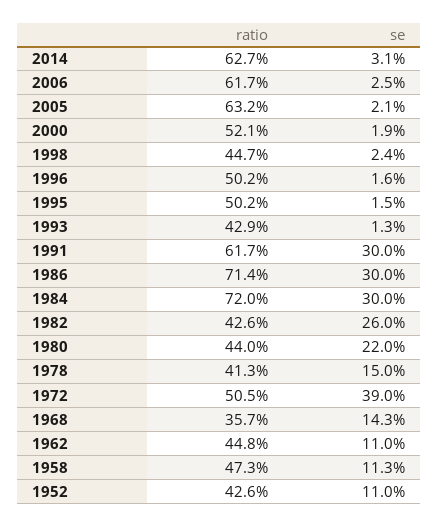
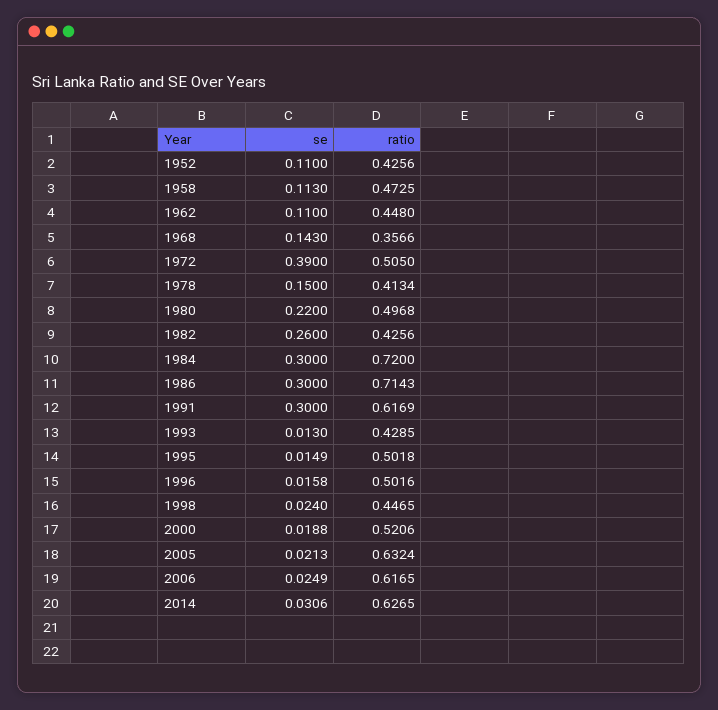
  {
    "ratio": {
      "2014": 0.6265,
      "2006": 0.6165,
      "2005": 0.6324,
      "2000": 0.5206,
      "1998": 0.4465,
      "1996": 0.5016,
      "1995": 0.5018,
      "1993": 0.4285,
      "1991": 0.6169,
      "1986": 0.7143,
      "1984": 0.72,
      "1982": 0.4256,
-     "1980": 0.44,
+     "1980": 0.4968,
      "1978": 0.4134,
      "1972": 0.505,
      "1968": 0.3566,
      "1962": 0.448,
      "1958": 0.4725,
      "1952": 0.4256
    },
    "se": {
      "2014": 0.0306,
      "2006": 0.0249,
      "2005": 0.0213,
      "2000": 0.0188,
      "1998": 0.024,
      "1996": 0.0158,
      "1995": 0.0149,
      "1993": 0.013,
      "1991": 0.3,
      "1986": 0.3,
      "1984": 0.3,
      "1982": 0.26,
      "1980": 0.22,
      "1978": 0.15,
      "1972": 0.39,
      "1968": 0.143,
      "1962": 0.11,
      "1958": 0.113,
      "1952": 0.11
    }
  }

